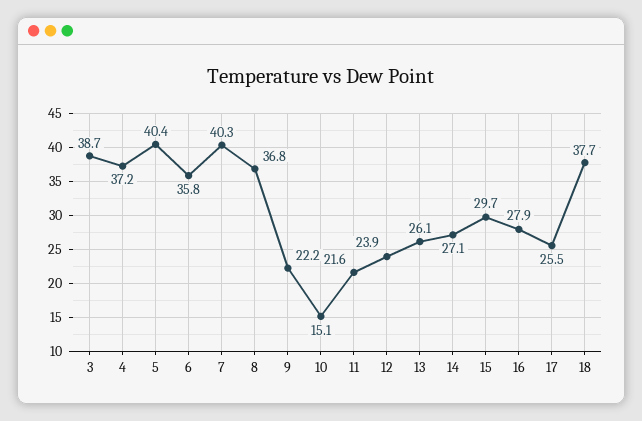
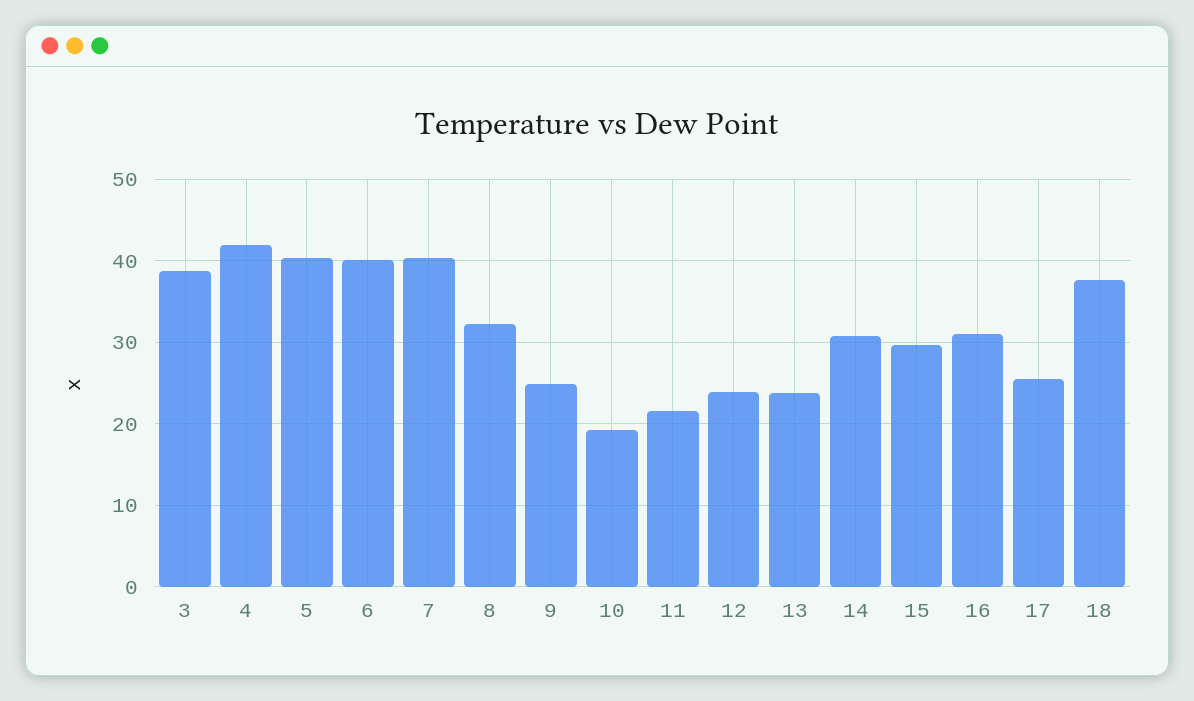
  {
    "3": 38.7,
-   "4": 37.2,
+   "4": 42,
    "5": 40.4,
-   "6": 35.8,
+   "6": 40,
    "7": 40.3,
-   "8": 36.8,
+   "8": 32,
-   "9": 22.2,
+   "9": 25,
-   "10": 15.1,
+   "10": 19,
    "11": 21.6,
    "12": 23.9,
-   "13": 26.1,
+   "13": 24,
-   "14": 27.1,
+   "14": 31,
    "15": 29.7,
-   "16": 27.9,
+   "16": 31,
    "17": 25.5,
    "18": 37.7
  }

